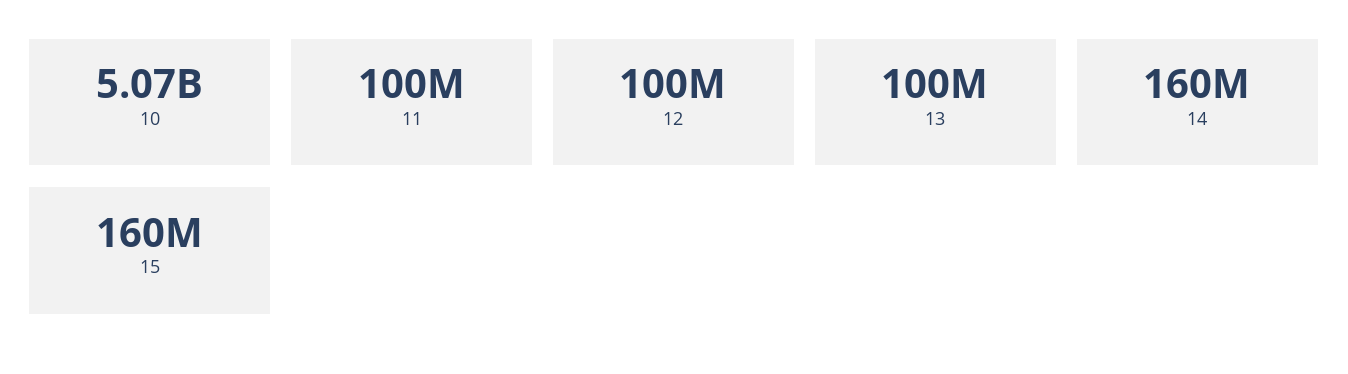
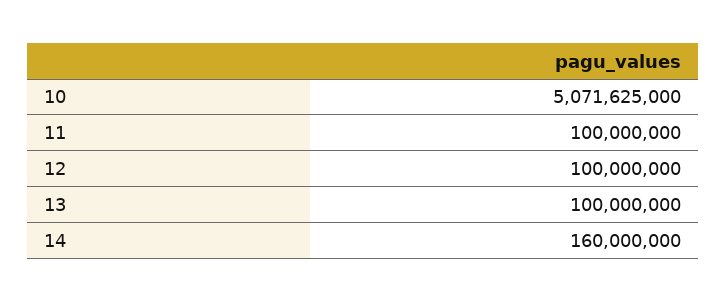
  {
    "10": 5071625000,
    "11": 100000000,
    "12": 100000000,
    "13": 100000000,
-   "14": 160000000,
+   "14": 160000000
-   "15": 160000000
  }

